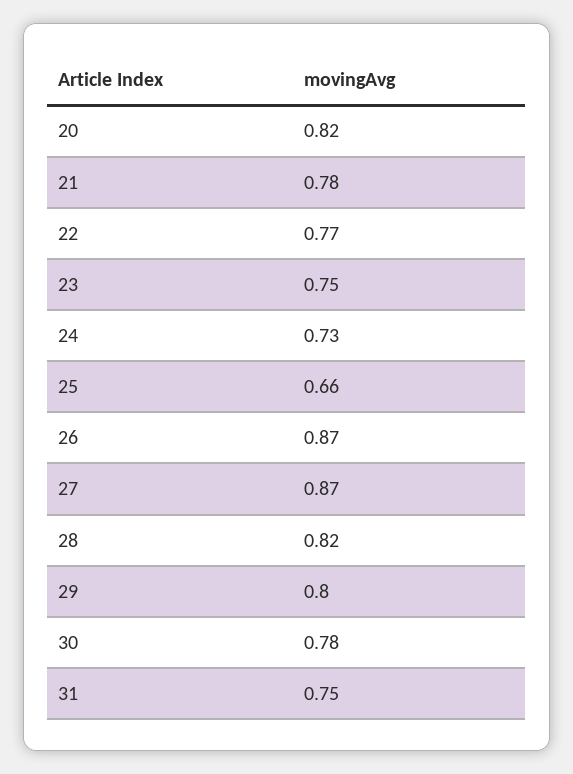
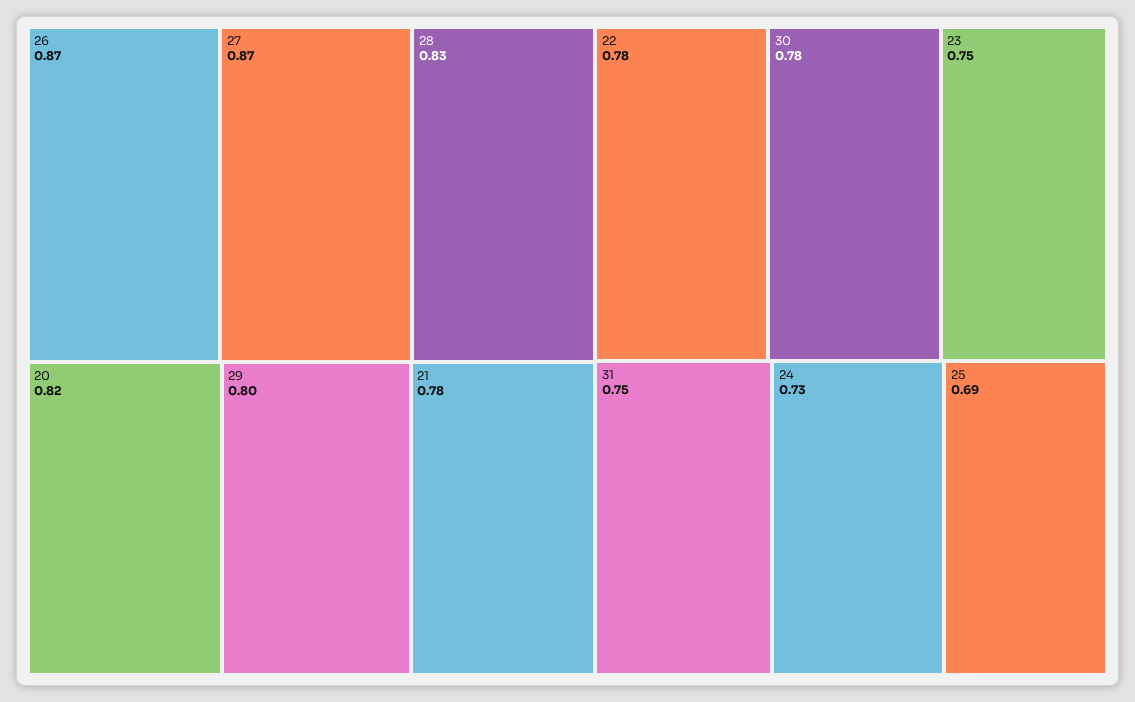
  {
    "20": 0.82,
    "21": 0.78,
-   "22": 0.77,
+   "22": 0.78,
    "23": 0.75,
    "24": 0.73,
-   "25": 0.66,
+   "25": 0.69,
    "26": 0.87,
    "27": 0.87,
-   "28": 0.82,
+   "28": 0.83,
    "29": 0.8,
    "30": 0.78,
    "31": 0.75
  }

